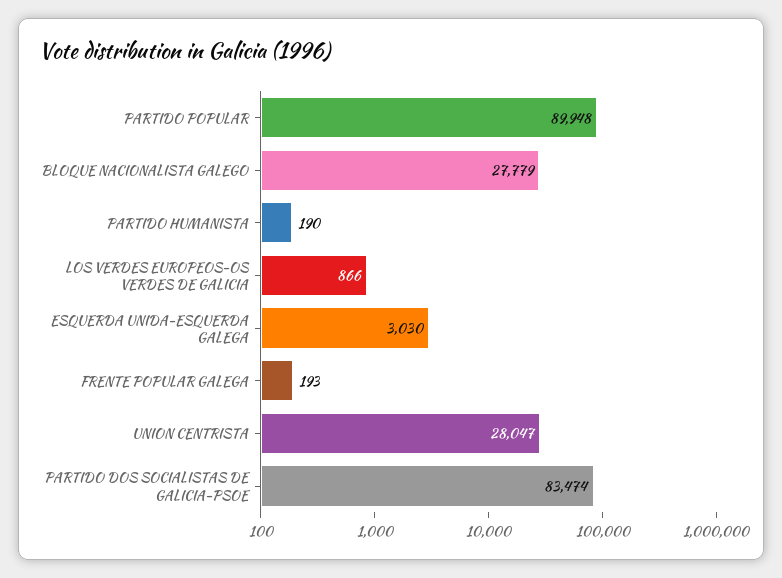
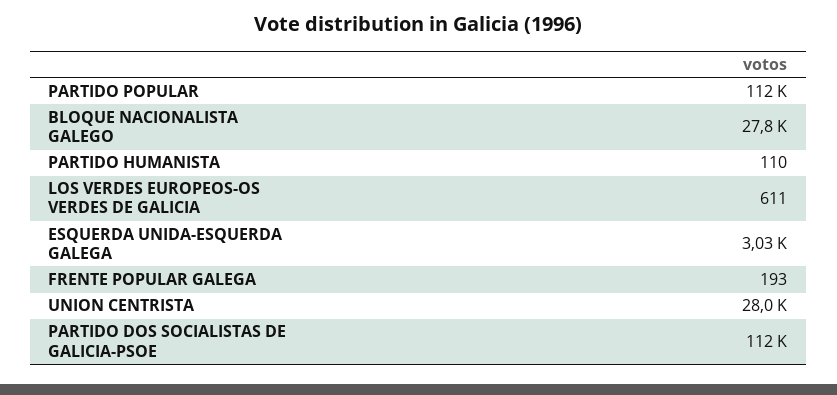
  {
-   "PARTIDO POPULAR": 89948,
+   "PARTIDO POPULAR": 112000,
    "BLOQUE NACIONALISTA GALEGO": 27779,
-   "PARTIDO HUMANISTA": 190,
+   "PARTIDO HUMANISTA": 110,
-   "LOS VERDES EUROPEOS-OS VERDES DE GALICIA": 866,
+   "LOS VERDES EUROPEOS-OS VERDES DE GALICIA": 611,
    "ESQUERDA UNIDA-ESQUERDA GALEGA": 3030,
    "FRENTE POPULAR GALEGA": 193,
    "UNION CENTRISTA": 28047,
-   "PARTIDO DOS SOCIALISTAS DE GALICIA-PSOE": 83474
+   "PARTIDO DOS SOCIALISTAS DE GALICIA-PSOE": 112000
  }

